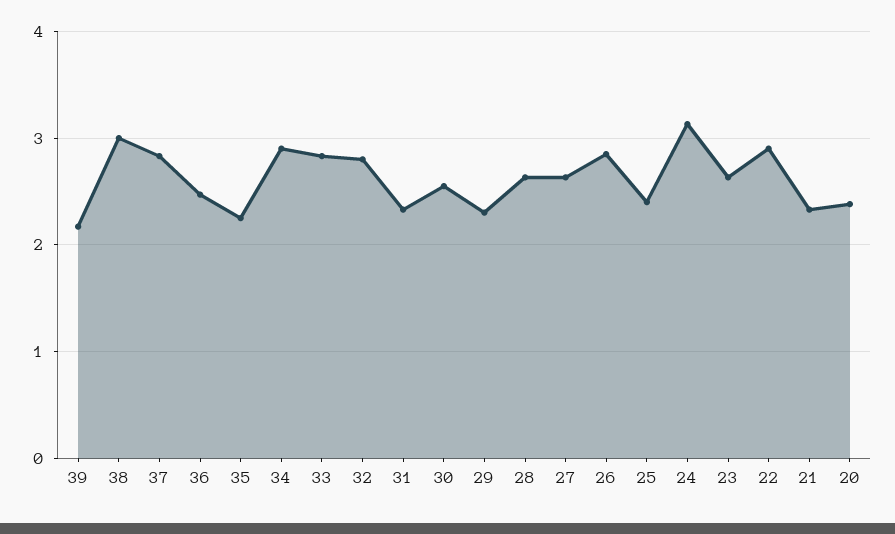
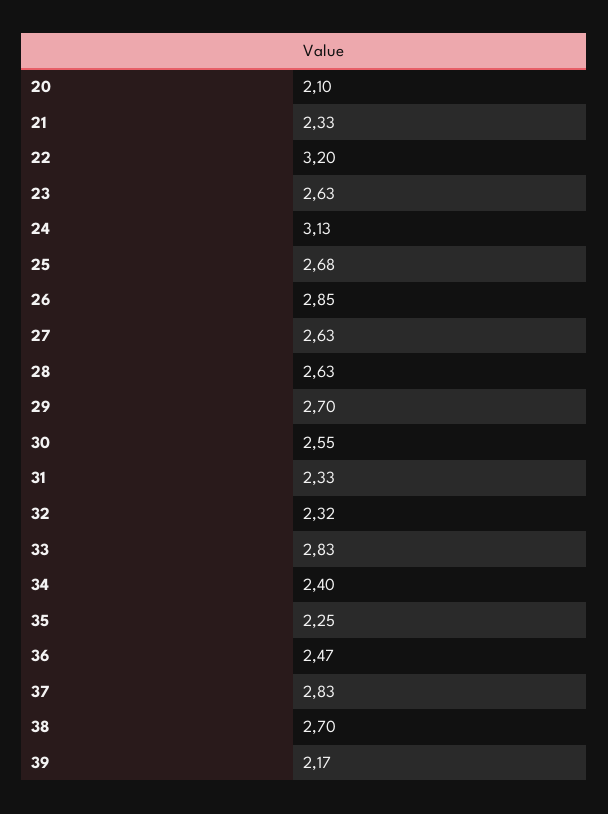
  {
    "39": 2.17,
-   "38": 3,
+   "38": 2.7,
    "37": 2.83,
    "36": 2.47,
    "35": 2.25,
-   "34": 2.9,
+   "34": 2.4,
    "33": 2.83,
-   "32": 2.8,
+   "32": 2.32,
    "31": 2.33,
    "30": 2.55,
-   "29": 2.3,
+   "29": 2.7,
    "28": 2.63,
    "27": 2.63,
    "26": 2.85,
-   "25": 2.4,
+   "25": 2.68,
    "24": 3.13,
    "23": 2.63,
-   "22": 2.9,
+   "22": 3.2,
    "21": 2.33,
-   "20": 2.4
+   "20": 2.1
  }

